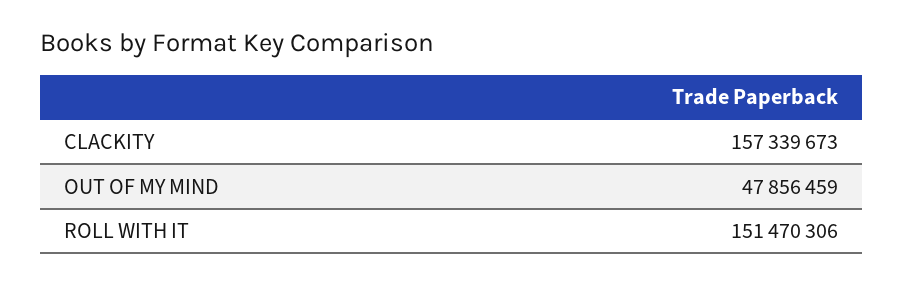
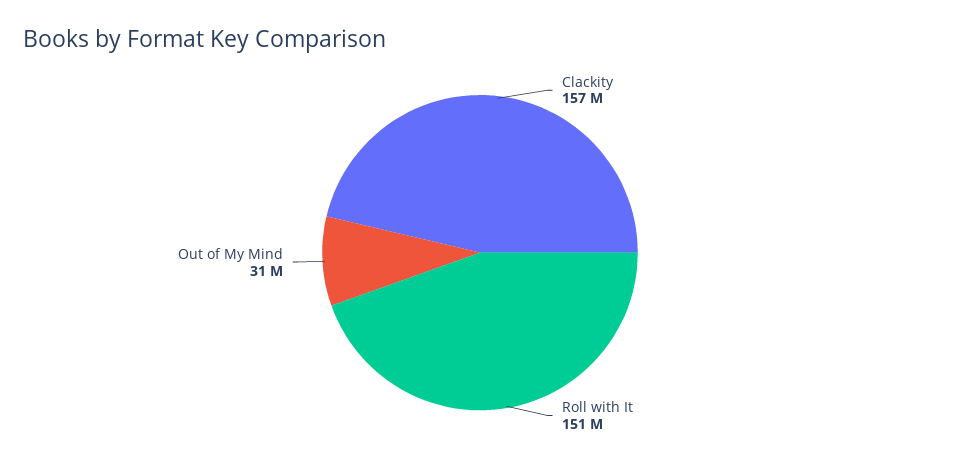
  {
    "CLACKITY": 157339673,
-   "OUT OF MY MIND": 47856459,
+   "OUT OF MY MIND": 31000000,
    "ROLL WITH IT": 151470306
  }

